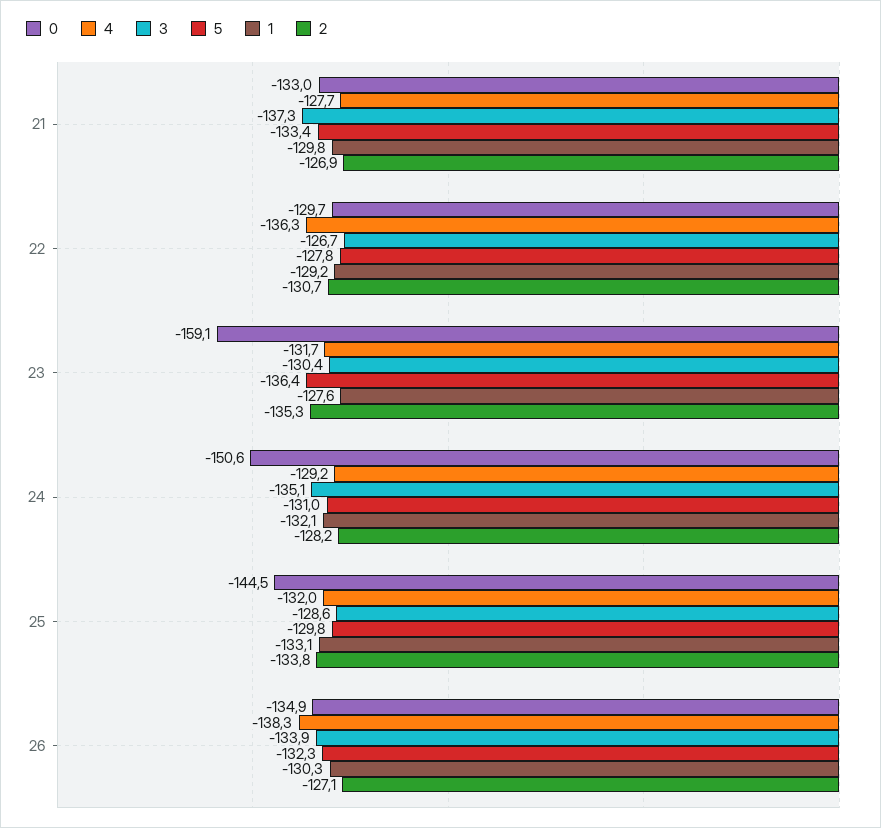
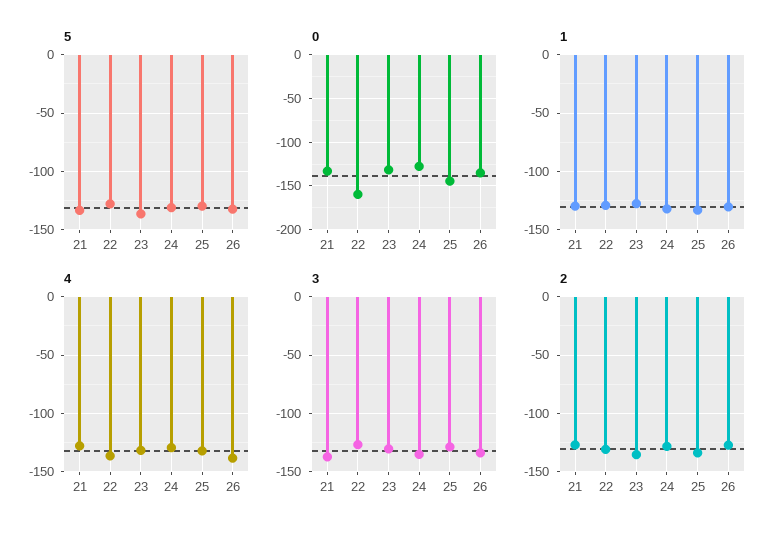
  {
    "0": {
      "21": -133,
-     "22": -129.7,
+     "22": -160,
-     "23": -159.1,
+     "23": -130,
-     "24": -150.6,
+     "24": -130,
      "25": -144.5,
      "26": -134.9
    },
    "4": {
      "21": -127.7,
      "22": -136.3,
      "23": -131.7,
      "24": -129.2,
      "25": -132,
      "26": -138.3
    },
    "3": {
      "21": -137.3,
      "22": -126.7,
      "23": -130.4,
      "24": -135.1,
      "25": -128.6,
      "26": -133.9
    },
    "5": {
      "21": -133.4,
      "22": -127.8,
      "23": -136.4,
      "24": -131,
      "25": -129.8,
      "26": -132.3
    },
    "1": {
      "21": -129.8,
      "22": -129.2,
      "23": -127.6,
      "24": -132.1,
      "25": -133.1,
      "26": -130.3
    },
    "2": {
      "21": -126.9,
      "22": -130.7,
      "23": -135.3,
      "24": -128.2,
      "25": -133.8,
      "26": -127.1
    }
  }

